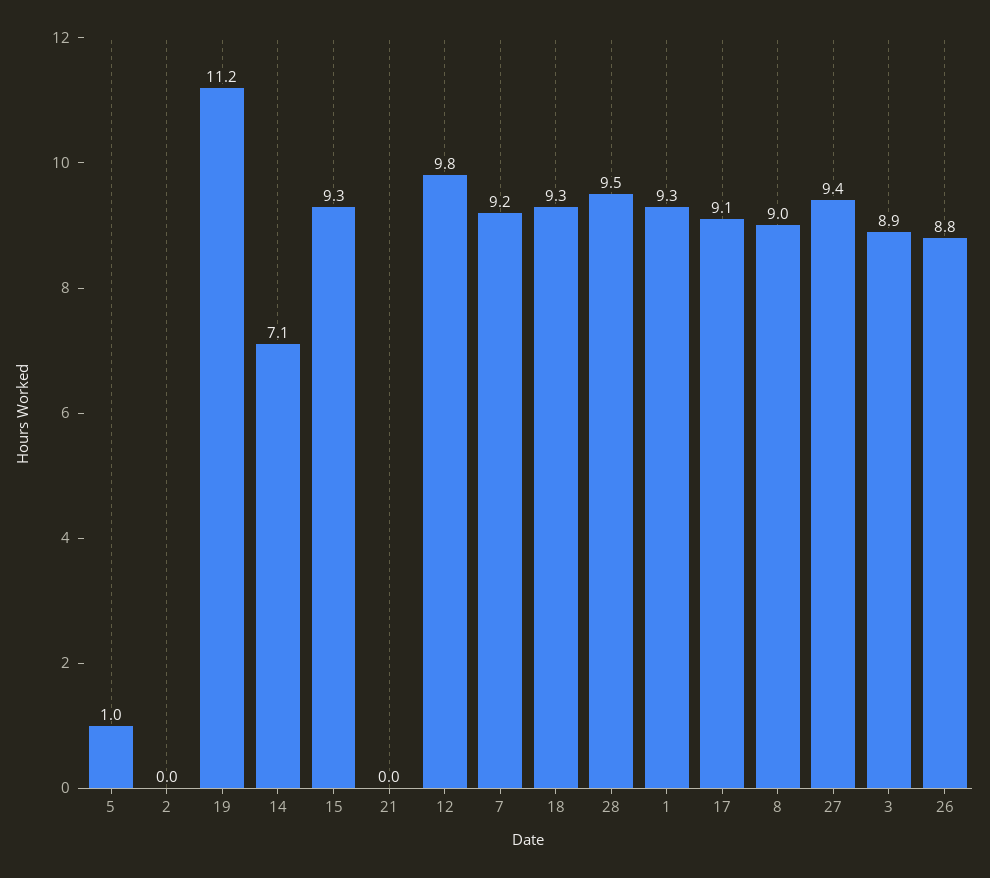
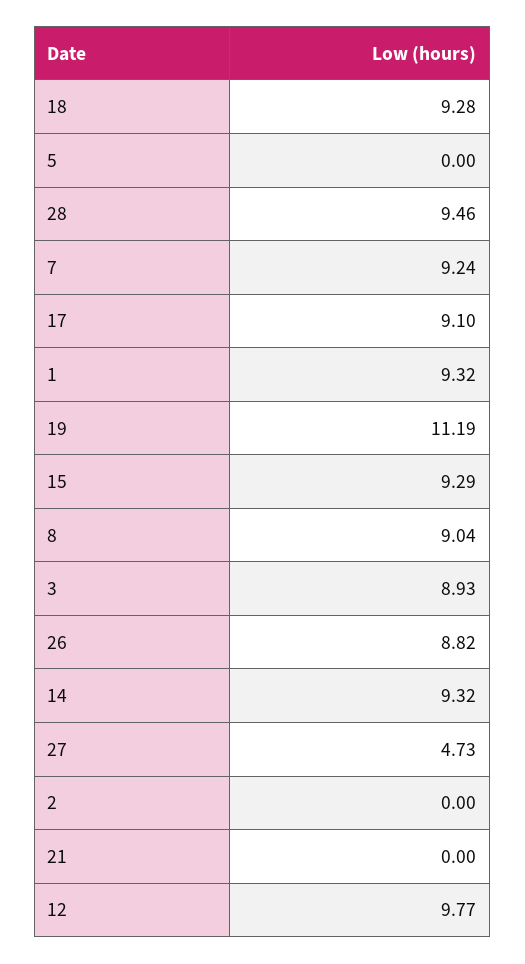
  {
-   "5": 1,
+   "5": 0,
    "2": 0,
    "19": 11.19,
-   "14": 7.1,
+   "14": 9.32,
    "15": 9.29,
    "21": 0,
    "12": 9.77,
    "7": 9.24,
    "18": 9.28,
    "28": 9.46,
    "1": 9.32,
    "17": 9.1,
    "8": 9.04,
-   "27": 9.4,
+   "27": 4.73,
    "3": 8.93,
    "26": 8.82
  }

